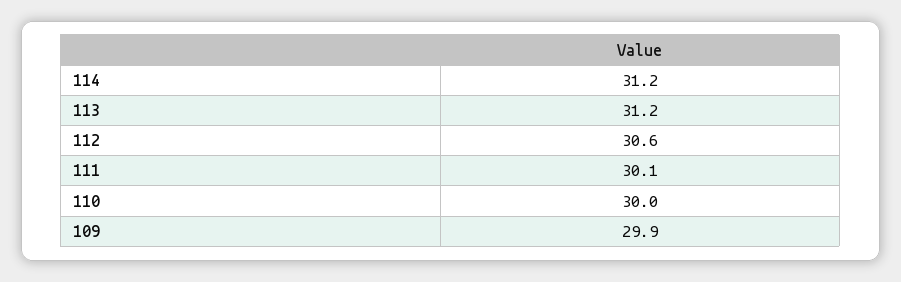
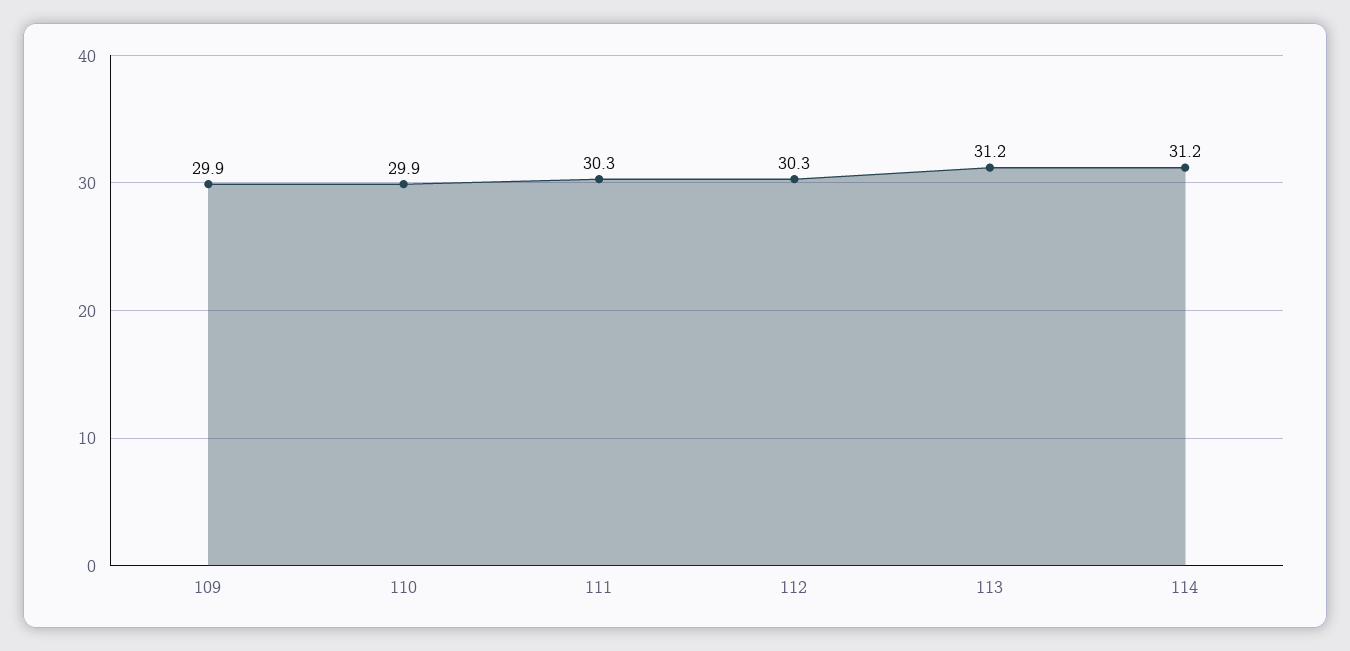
  {
    "114": 31.2,
    "113": 31.2,
-   "112": 30.6,
+   "112": 30.3,
-   "111": 30.1,
+   "111": 30.3,
-   "110": 30,
+   "110": 29.9,
    "109": 29.9
  }

